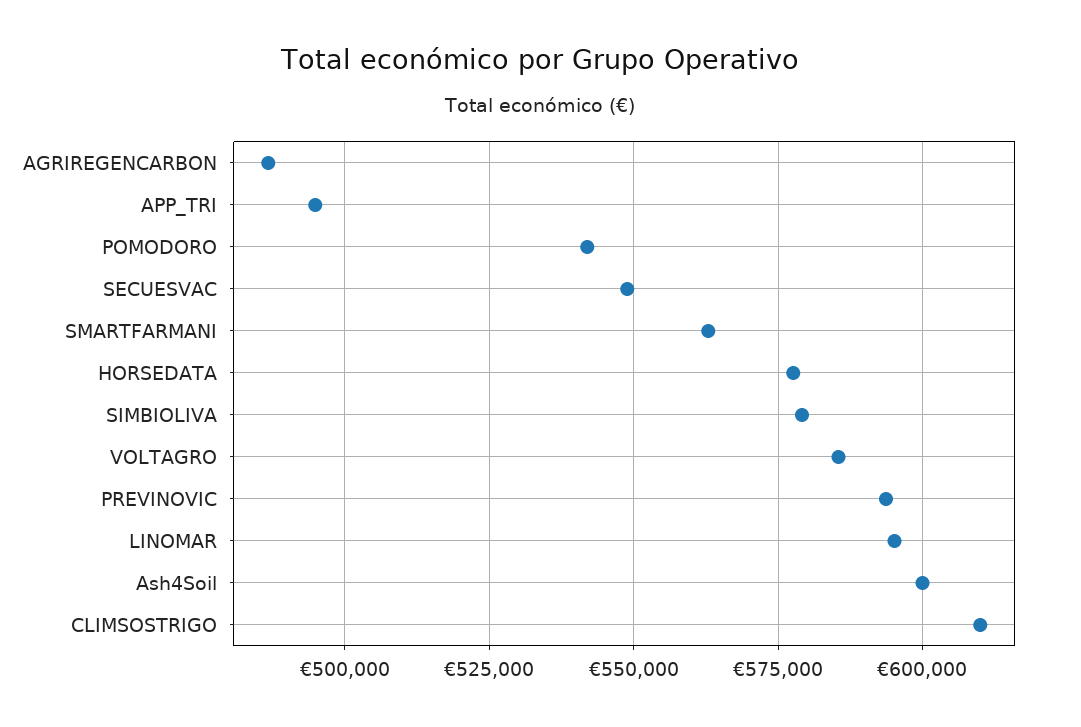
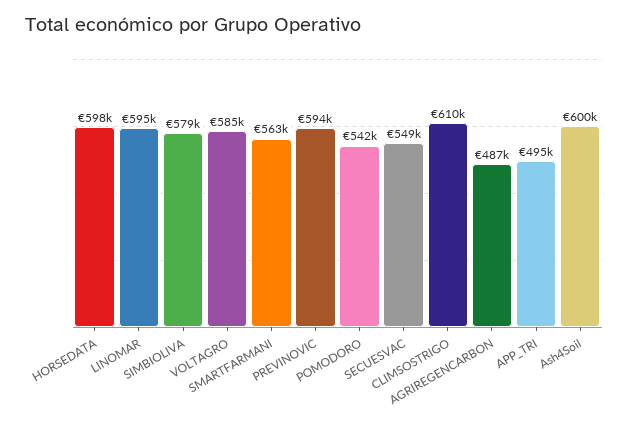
  {
    "AGRIREGENCARBON": 487000,
    "APP_TRI": 495000,
    "POMODORO": 542000,
    "SECUESVAC": 549000,
    "SMARTFARMANI": 563000,
-   "HORSEDATA": 577500,
+   "HORSEDATA": 598000,
    "SIMBIOLIVA": 579000,
    "VOLTAGRO": 585000,
    "PREVINOVIC": 594000,
    "LINOMAR": 595000,
    "Ash4Soil": 600000,
    "CLIMSOSTRIGO": 610000
  }

